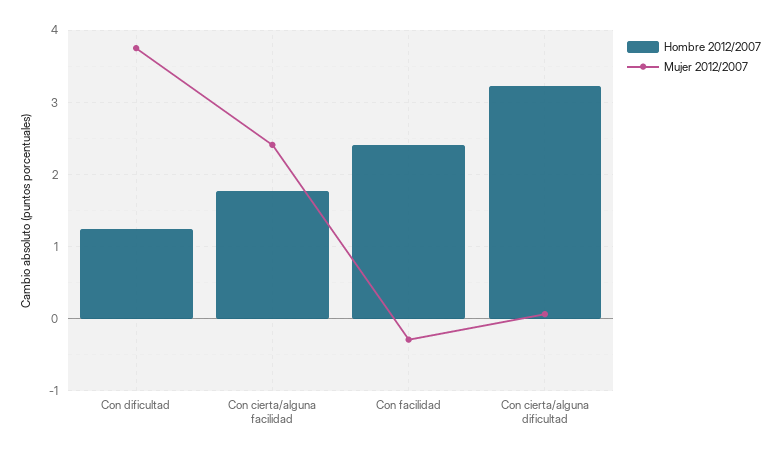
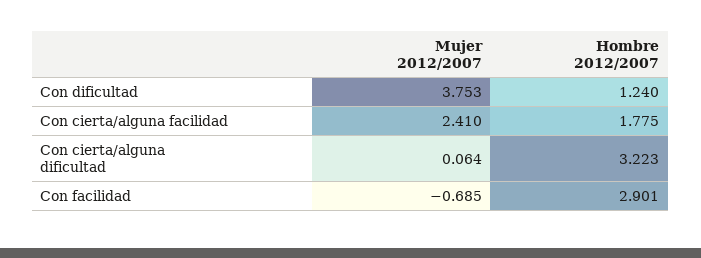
  {
    "Hombre 2012/2007": {
      "Con dificultad": 1.24,
      "Con cierta/alguna facilidad": 1.775,
-     "Con facilidad": 2.4,
+     "Con facilidad": 2.901,
      "Con cierta/alguna dificultad": 3.223
    },
    "Mujer 2012/2007": {
      "Con dificultad": 3.753,
      "Con cierta/alguna facilidad": 2.41,
-     "Con facilidad": -0.3,
+     "Con facilidad": -0.685,
      "Con cierta/alguna dificultad": 0.064
    }
  }

